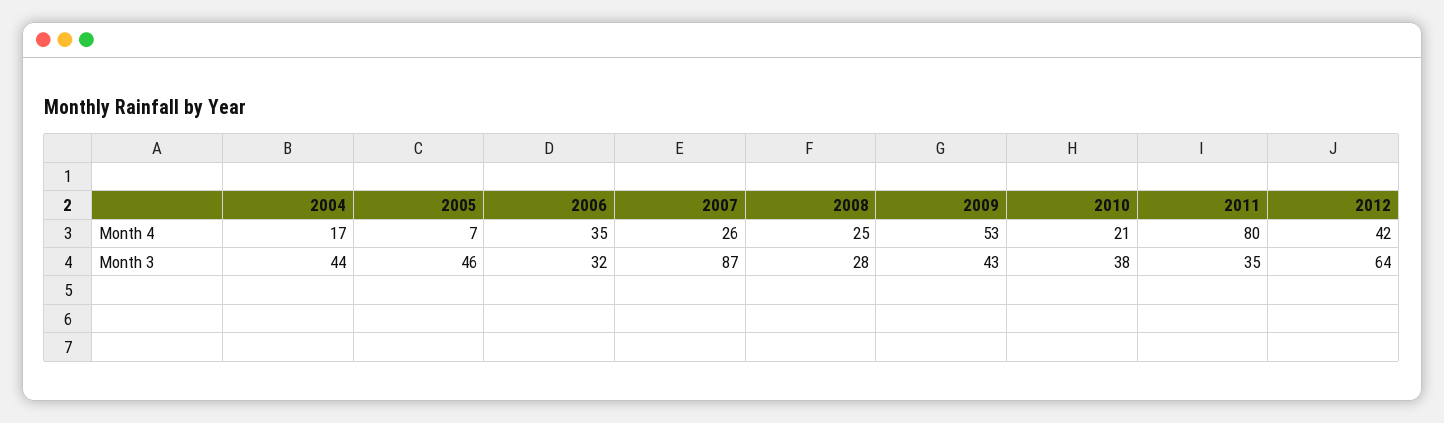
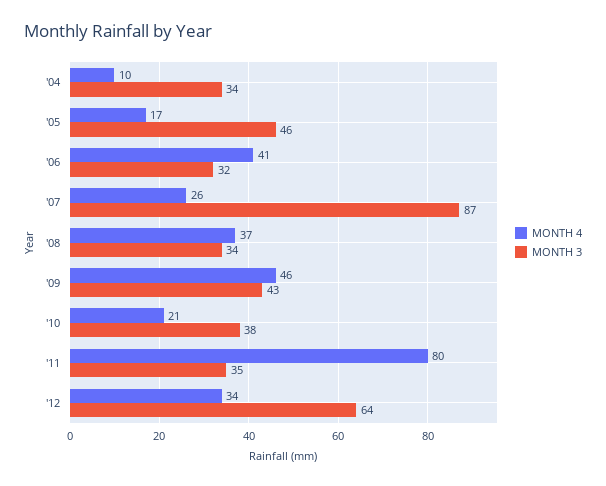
  {
    "Month 4": {
-     "2004": 17,
+     "2004": 10,
-     "2005": 7,
+     "2005": 17,
-     "2006": 35,
+     "2006": 41,
      "2007": 26,
-     "2008": 25,
+     "2008": 37,
-     "2009": 53,
+     "2009": 46,
      "2010": 21,
      "2011": 80,
-     "2012": 42
+     "2012": 34
    },
    "Month 3": {
-     "2004": 44,
+     "2004": 34,
      "2005": 46,
      "2006": 32,
      "2007": 87,
-     "2008": 28,
+     "2008": 34,
      "2009": 43,
      "2010": 38,
      "2011": 35,
      "2012": 64
    }
  }

